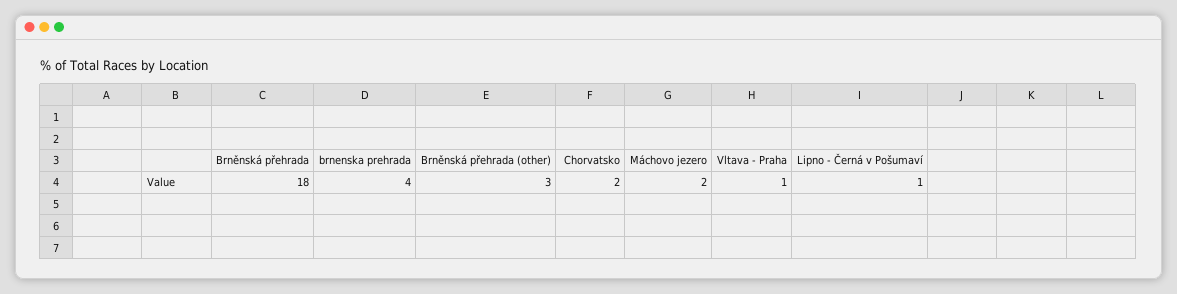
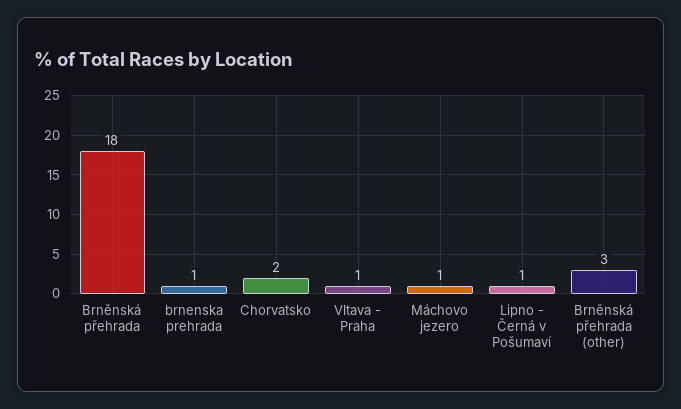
  {
    "Brněnská přehrada": 18,
-   "brnenska prehrada": 4,
+   "brnenska prehrada": 1,
    "Brněnská přehrada (other)": 3,
    "Chorvatsko": 2,
-   "Máchovo jezero": 2,
+   "Máchovo jezero": 1,
    "Vltava - Praha": 1,
    "Lipno - Černá v Pošumaví": 1
  }

